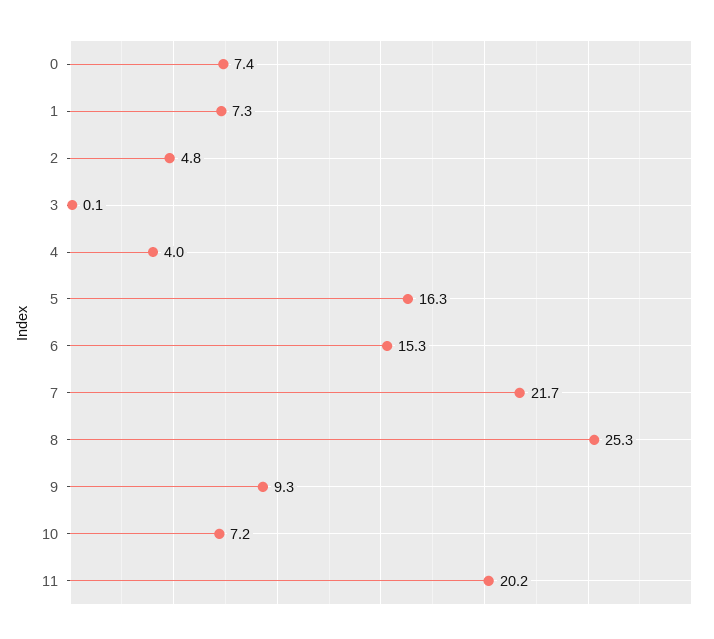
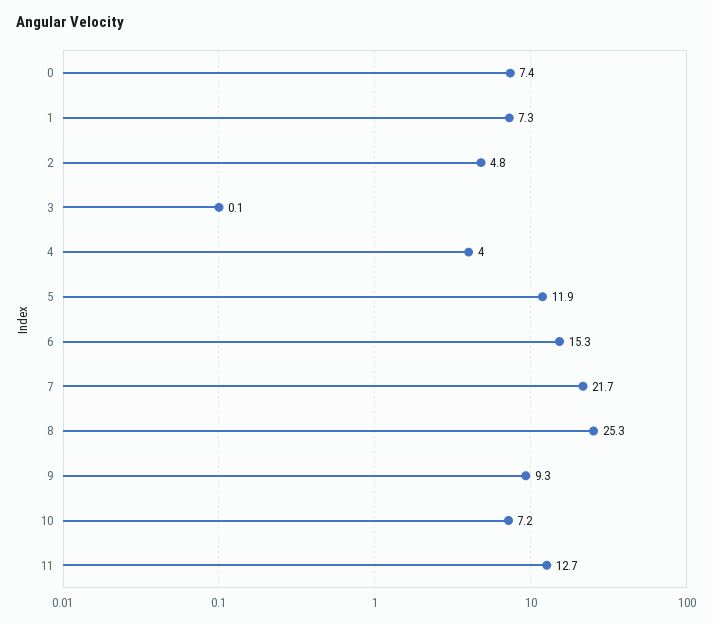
  {
    "0": 7.4,
    "1": 7.3,
    "2": 4.8,
    "3": 0.1,
    "4": 4,
-   "5": 16.3,
+   "5": 11.9,
    "6": 15.3,
    "7": 21.7,
    "8": 25.3,
    "9": 9.3,
    "10": 7.2,
-   "11": 20.2
+   "11": 12.7
  }

